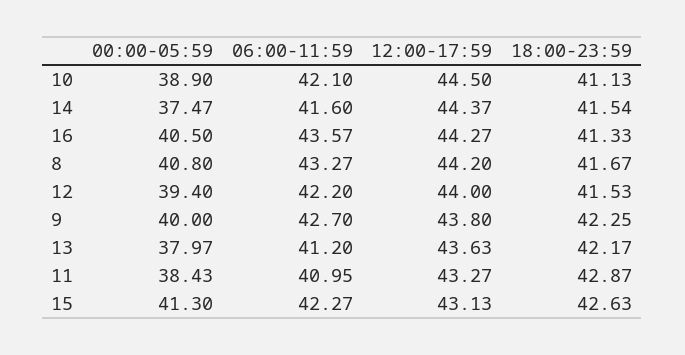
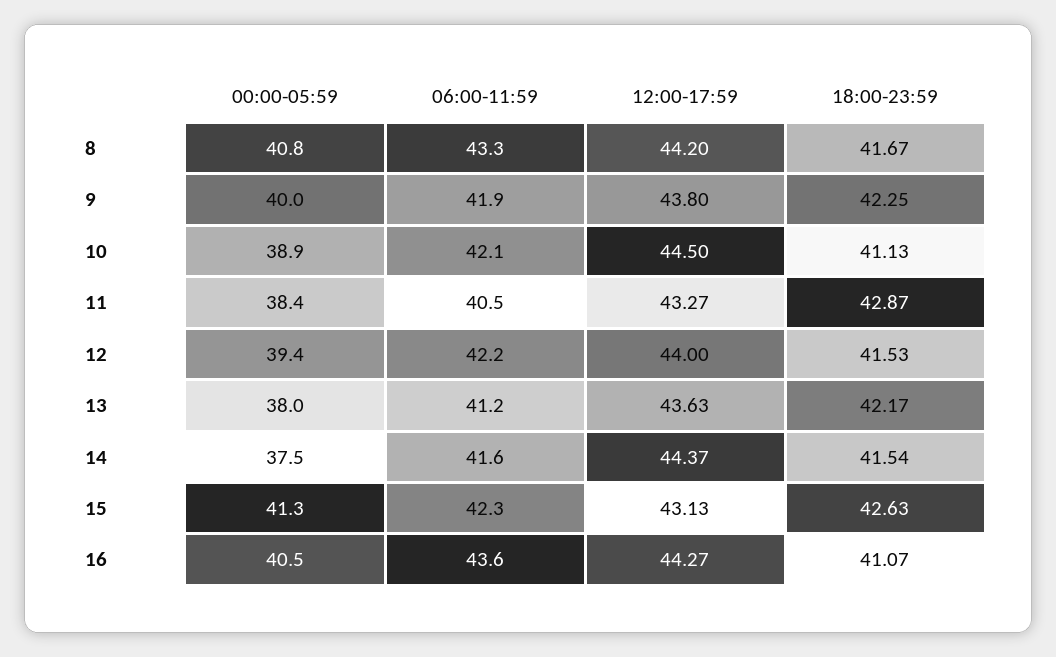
  {
    "00:00-05:59": {
      "10": 38.9,
      "14": 37.47,
      "16": 40.5,
      "8": 40.8,
      "12": 39.4,
      "9": 40,
      "13": 37.97,
      "11": 38.43,
      "15": 41.3
    },
    "06:00-11:59": {
      "10": 42.1,
      "14": 41.6,
      "16": 43.57,
      "8": 43.27,
      "12": 42.2,
-     "9": 42.7,
+     "9": 41.9,
      "13": 41.2,
-     "11": 40.95,
+     "11": 40.5,
      "15": 42.27
    },
    "12:00-17:59": {
      "10": 44.5,
      "14": 44.37,
      "16": 44.27,
      "8": 44.2,
      "12": 44,
      "9": 43.8,
      "13": 43.63,
      "11": 43.27,
      "15": 43.13
    },
    "18:00-23:59": {
      "10": 41.13,
      "14": 41.54,
-     "16": 41.33,
+     "16": 41.07,
      "8": 41.67,
      "12": 41.53,
      "9": 42.25,
      "13": 42.17,
      "11": 42.87,
      "15": 42.63
    }
  }

